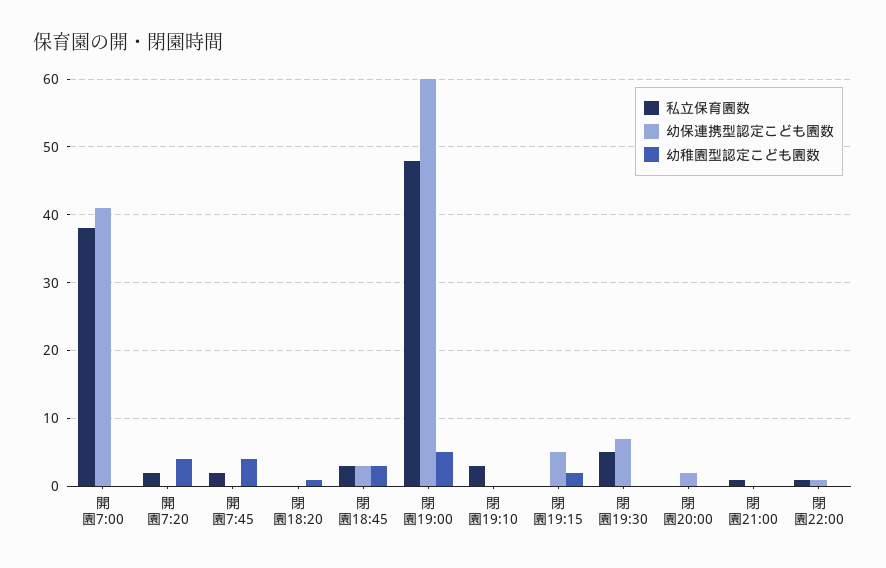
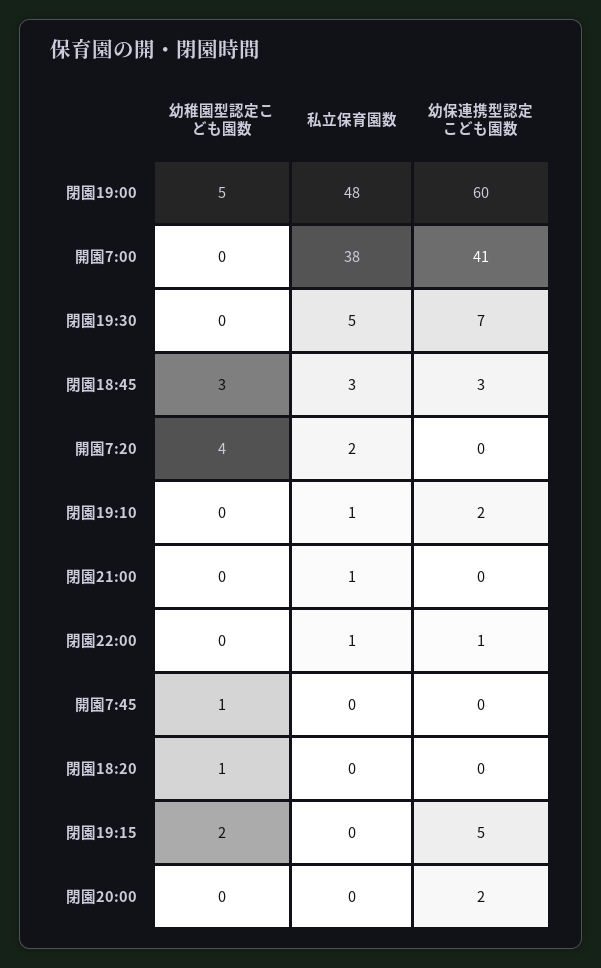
  {
    "私立保育園数": {
      "開園7:00": 38,
      "開園7:20": 2,
-     "開園7:45": 2,
+     "開園7:45": 0,
      "閉園18:20": 0,
      "閉園18:45": 3,
      "閉園19:00": 48,
-     "閉園19:10": 3,
+     "閉園19:10": 1,
      "閉園19:15": 0,
      "閉園19:30": 5,
      "閉園20:00": 0,
      "閉園21:00": 1,
      "閉園22:00": 1
    },
    "幼保連携型認定こども園数": {
      "開園7:00": 41,
      "開園7:20": 0,
      "開園7:45": 0,
      "閉園18:20": 0,
      "閉園18:45": 3,
      "閉園19:00": 60,
-     "閉園19:10": 0,
+     "閉園19:10": 2,
      "閉園19:15": 5,
      "閉園19:30": 7,
      "閉園20:00": 2,
      "閉園21:00": 0,
      "閉園22:00": 1
    },
    "幼稚園型認定こども園数": {
      "開園7:00": 0,
      "開園7:20": 4,
-     "開園7:45": 4,
+     "開園7:45": 1,
      "閉園18:20": 1,
      "閉園18:45": 3,
      "閉園19:00": 5,
      "閉園19:10": 0,
      "閉園19:15": 2,
      "閉園19:30": 0,
      "閉園20:00": 0,
      "閉園21:00": 0,
      "閉園22:00": 0
    }
  }

